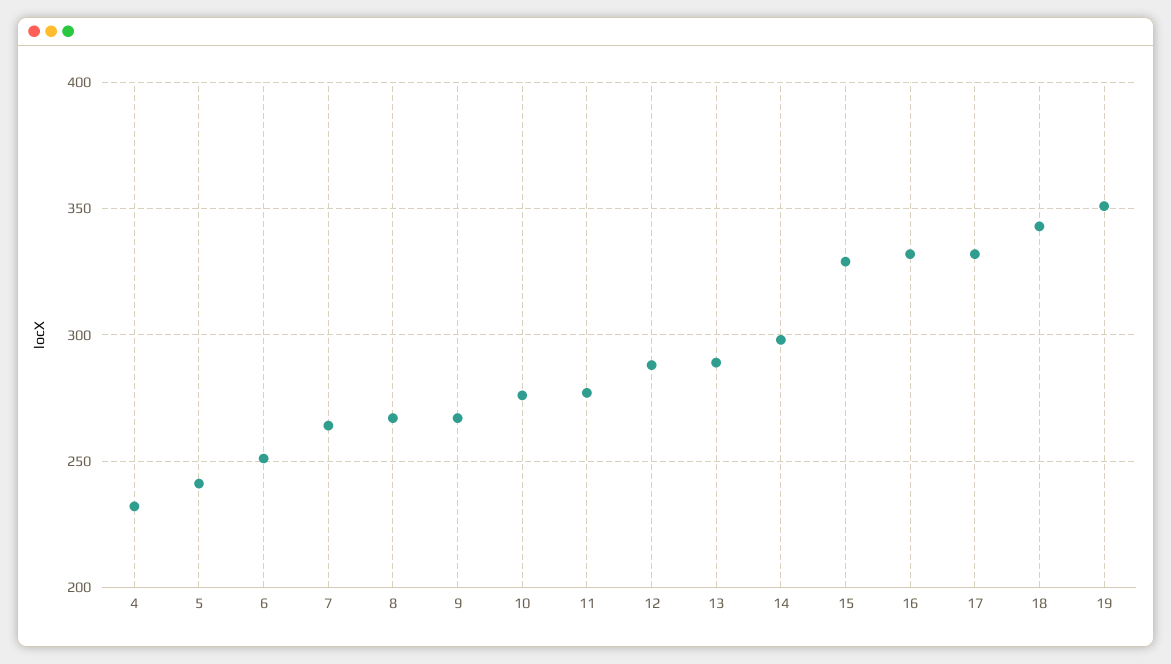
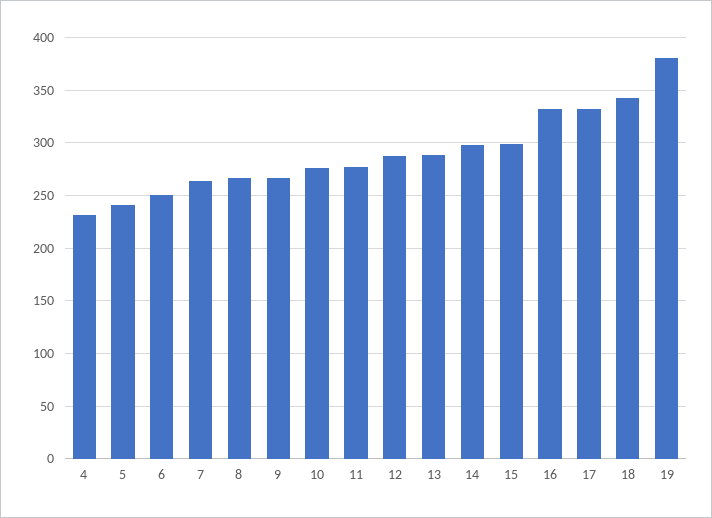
  {
    "4": 230,
    "5": 240,
    "6": 250,
    "7": 265,
    "8": 265,
    "9": 265,
    "10": 275,
    "11": 275,
    "12": 290,
    "13": 290,
    "14": 300,
-   "15": 330,
+   "15": 300,
    "16": 330,
    "17": 330,
    "18": 345,
-   "19": 350
+   "19": 380
  }

